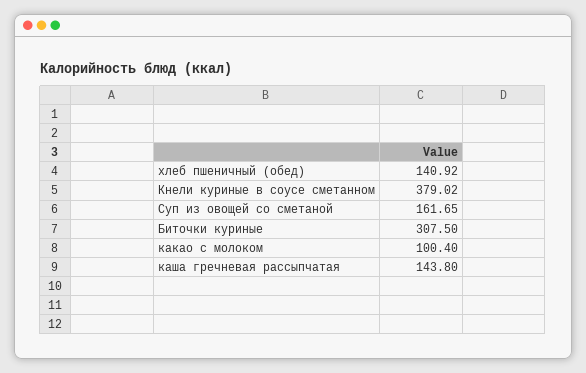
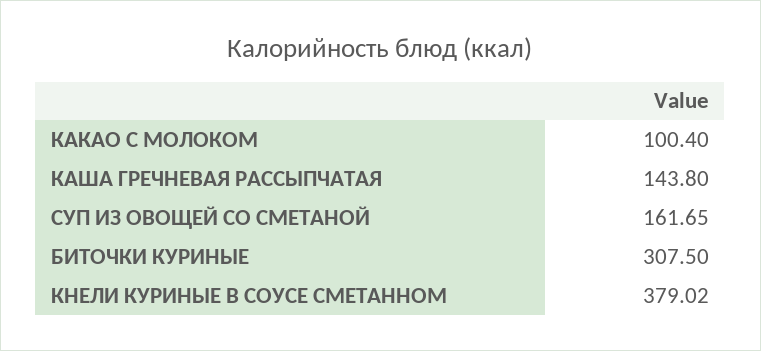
  {
-   "хлеб пшеничный (обед)": 140.92,
    "Кнели куриные в соусе сметанном": 379.02,
    "Суп из овощей со сметаной": 161.65,
    "Биточки куриные": 307.5,
    "какао с молоком": 100.4,
    "каша гречневая рассыпчатая": 143.8
  }

